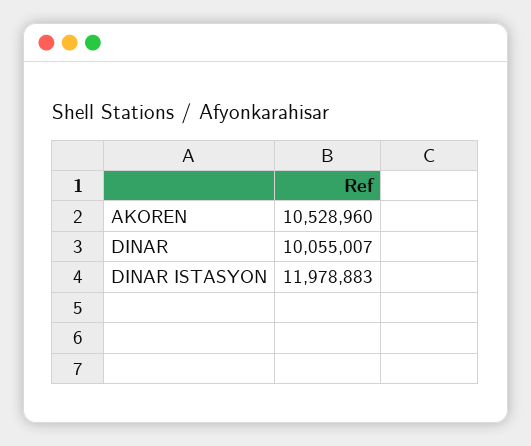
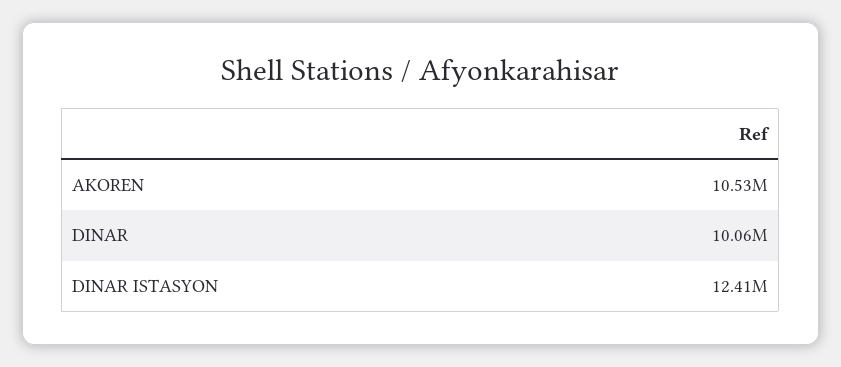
  {
    "AKOREN": 10528960,
    "DINAR": 10055007,
-   "DINAR ISTASYON": 11978883
+   "DINAR ISTASYON": 12410000
  }

